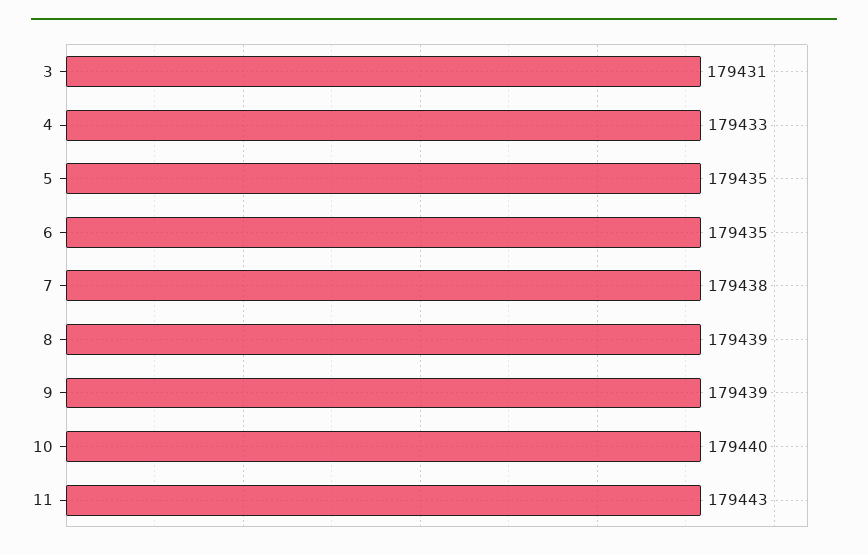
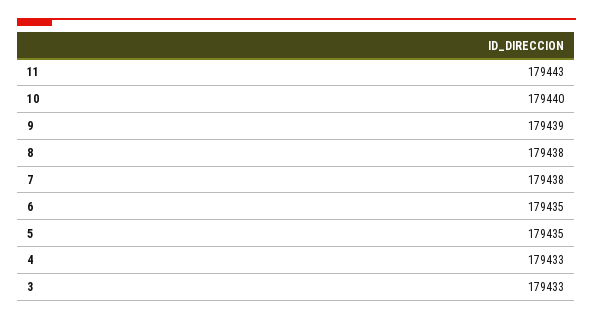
  {
-   "3": 179431,
+   "3": 179433,
    "4": 179433,
    "5": 179435,
    "6": 179435,
    "7": 179438,
-   "8": 179439,
+   "8": 179438,
    "9": 179439,
    "10": 179440,
    "11": 179443
  }

